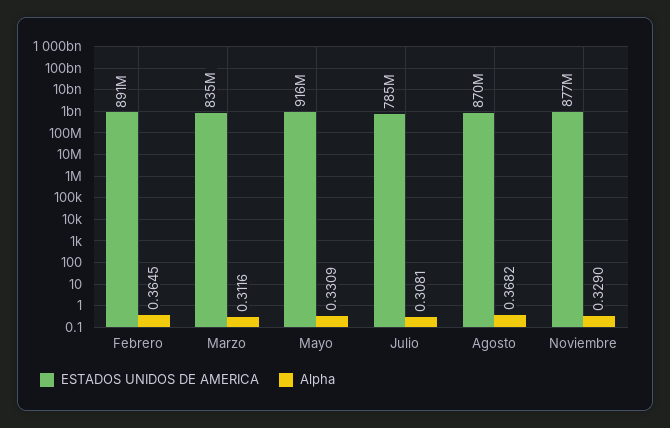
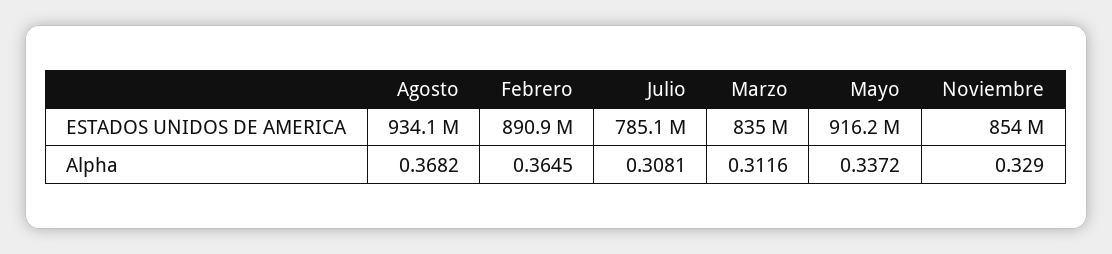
  {
    "ESTADOS UNIDOS DE AMERICA": {
      "Febrero": 890900000,
      "Marzo": 835000000,
      "Mayo": 916200000,
      "Julio": 785100000,
-     "Agosto": 870000000,
+     "Agosto": 934100000,
-     "Noviembre": 877000000
+     "Noviembre": 854000000
    },
    "Alpha": {
      "Febrero": 0.3645,
      "Marzo": 0.3116,
-     "Mayo": 0.3309,
+     "Mayo": 0.3372,
      "Julio": 0.3081,
      "Agosto": 0.3682,
      "Noviembre": 0.329
    }
  }

